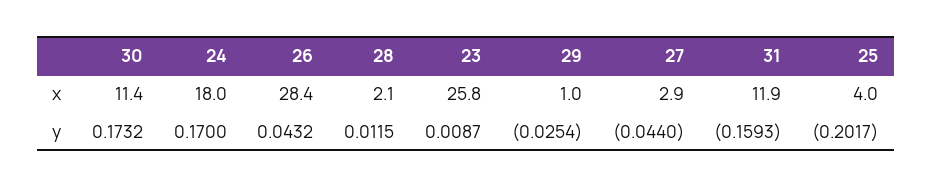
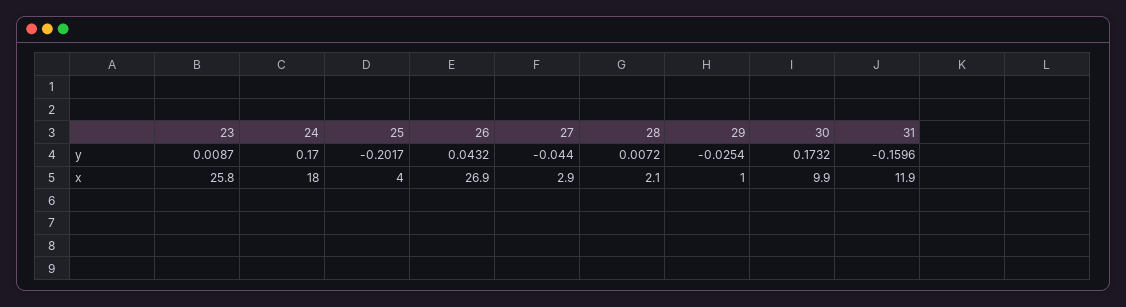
  {
    "30": {
-     "x": 11.4,
+     "x": 9.9,
      "y": 0.1732
    },
    "24": {
      "x": 18,
      "y": 0.17
    },
    "26": {
-     "x": 28.4,
+     "x": 26.9,
      "y": 0.0432
    },
    "28": {
      "x": 2.1,
-     "y": 0.0115
+     "y": 0.0072
    },
    "23": {
      "x": 25.8,
      "y": 0.0087
    },
    "29": {
      "x": 1,
      "y": -0.0254
    },
    "27": {
      "x": 2.9,
      "y": -0.044
    },
    "31": {
      "x": 11.9,
-     "y": -0.1593
+     "y": -0.1596
    },
    "25": {
      "x": 4,
      "y": -0.2017
    }
  }

